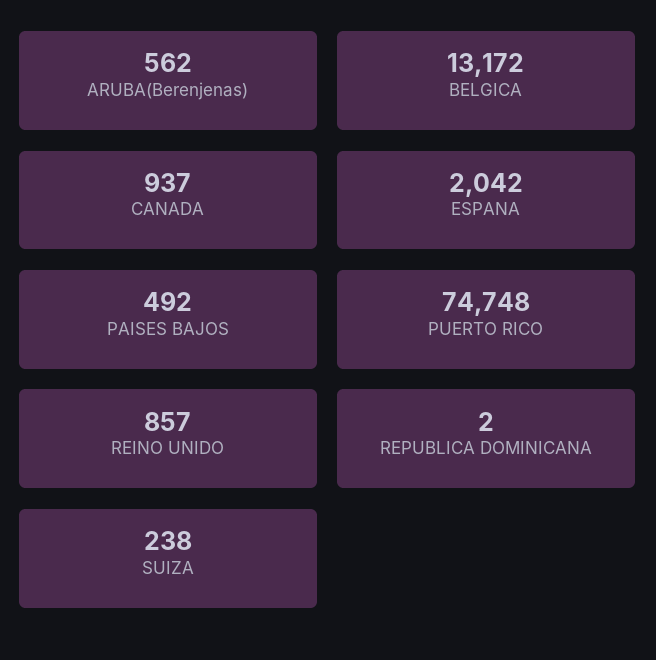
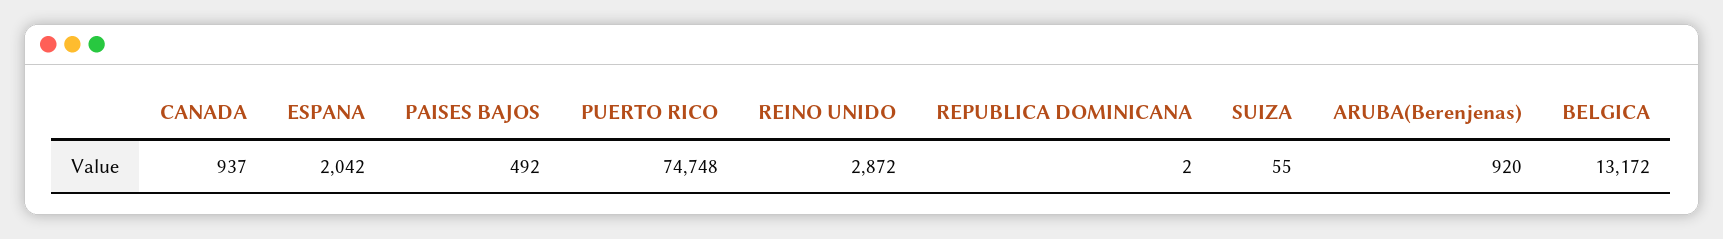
  {
-   "ARUBA(Berenjenas)": 562,
+   "ARUBA(Berenjenas)": 920,
    "BELGICA": 13172,
    "CANADA": 937,
    "ESPANA": 2042,
    "PAISES BAJOS": 492,
    "PUERTO RICO": 74748,
-   "REINO UNIDO": 857,
+   "REINO UNIDO": 2872,
    "REPUBLICA DOMINICANA": 2,
-   "SUIZA": 238
+   "SUIZA": 55
  }

